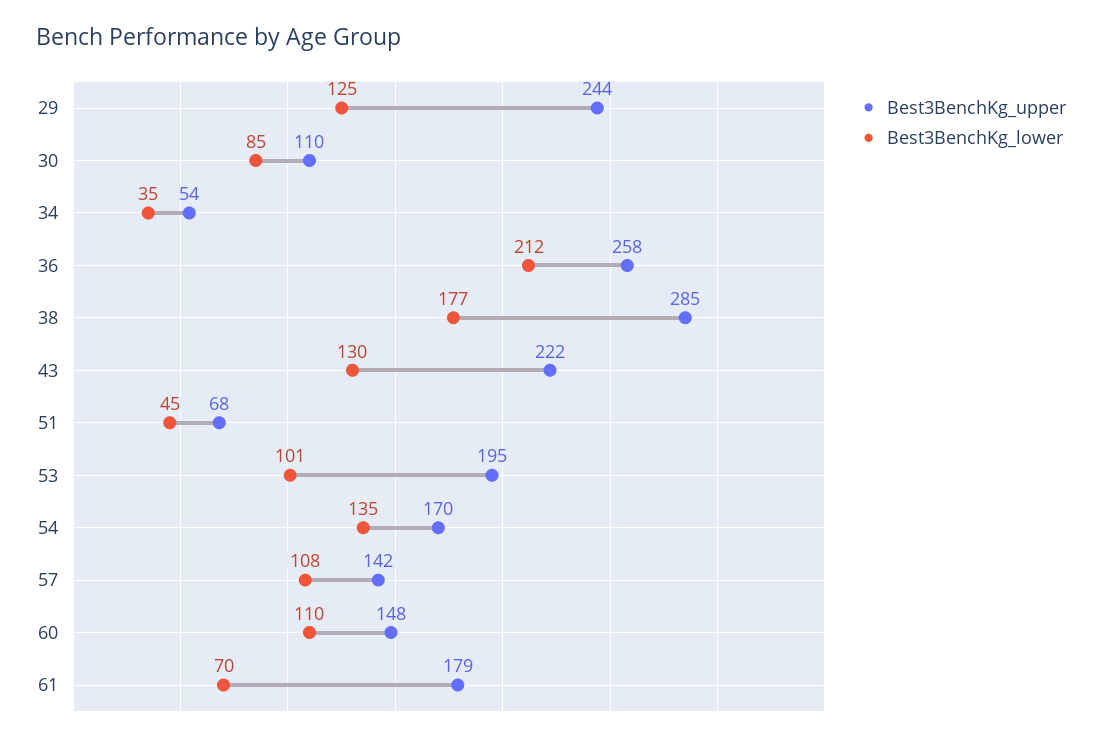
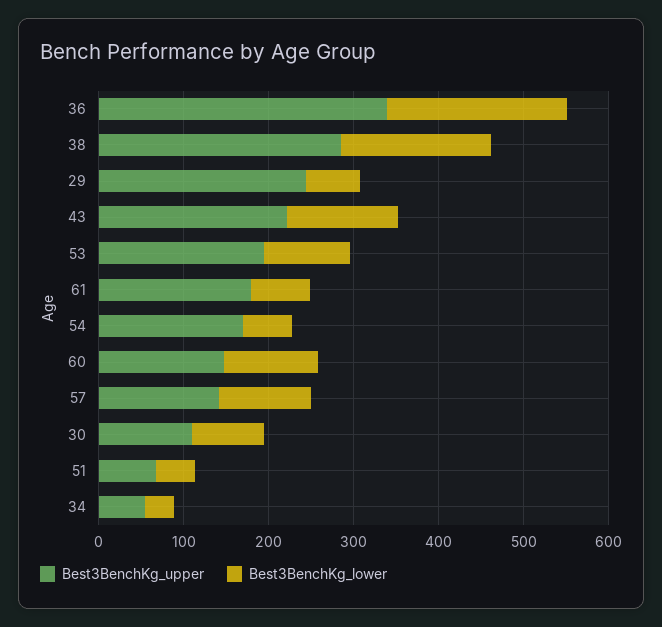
  {
    "Best3BenchKg_upper": {
      "29": 244,
      "30": 110,
      "34": 54,
-     "36": 258,
+     "36": 340,
      "38": 285,
      "43": 222,
      "51": 68,
      "53": 195,
      "54": 170,
      "57": 142,
      "60": 148,
      "61": 179
    },
    "Best3BenchKg_lower": {
-     "29": 125,
+     "29": 60,
      "30": 85,
      "34": 35,
      "36": 212,
      "38": 177,
      "43": 130,
      "51": 45,
      "53": 101,
-     "54": 135,
+     "54": 60,
      "57": 108,
      "60": 110,
      "61": 70
    }
  }

